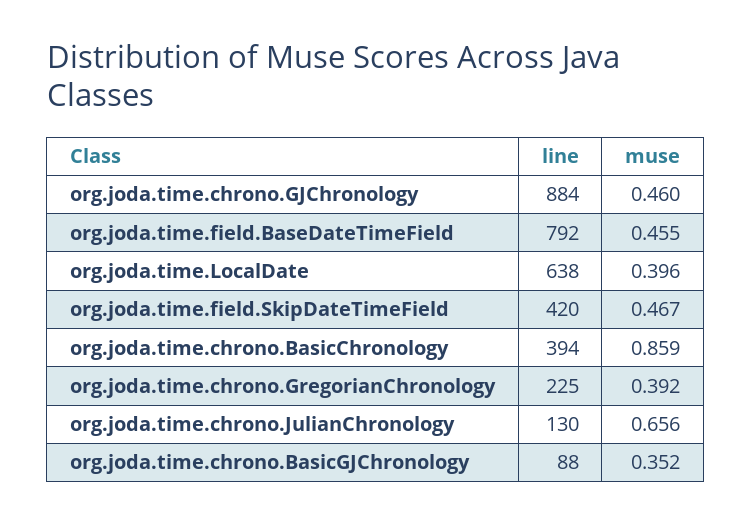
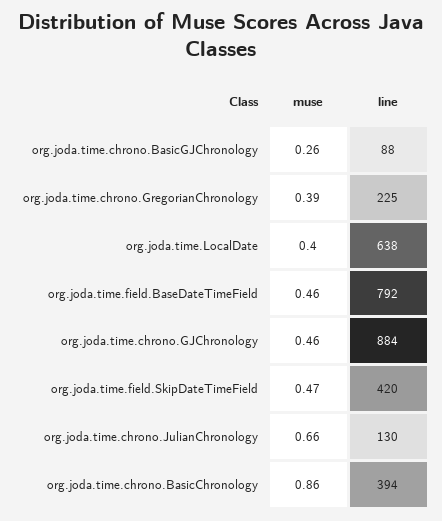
  {
    "line": {
      "org.joda.time.chrono.GJChronology": 884,
      "org.joda.time.field.BaseDateTimeField": 792,
      "org.joda.time.LocalDate": 638,
      "org.joda.time.field.SkipDateTimeField": 420,
      "org.joda.time.chrono.BasicChronology": 394,
      "org.joda.time.chrono.GregorianChronology": 225,
      "org.joda.time.chrono.JulianChronology": 130,
      "org.joda.time.chrono.BasicGJChronology": 88
    },
    "muse": {
      "org.joda.time.chrono.GJChronology": 0.46,
      "org.joda.time.field.BaseDateTimeField": 0.455,
      "org.joda.time.LocalDate": 0.396,
      "org.joda.time.field.SkipDateTimeField": 0.467,
      "org.joda.time.chrono.BasicChronology": 0.859,
      "org.joda.time.chrono.GregorianChronology": 0.392,
      "org.joda.time.chrono.JulianChronology": 0.656,
-     "org.joda.time.chrono.BasicGJChronology": 0.352
+     "org.joda.time.chrono.BasicGJChronology": 0.26
    }
  }

